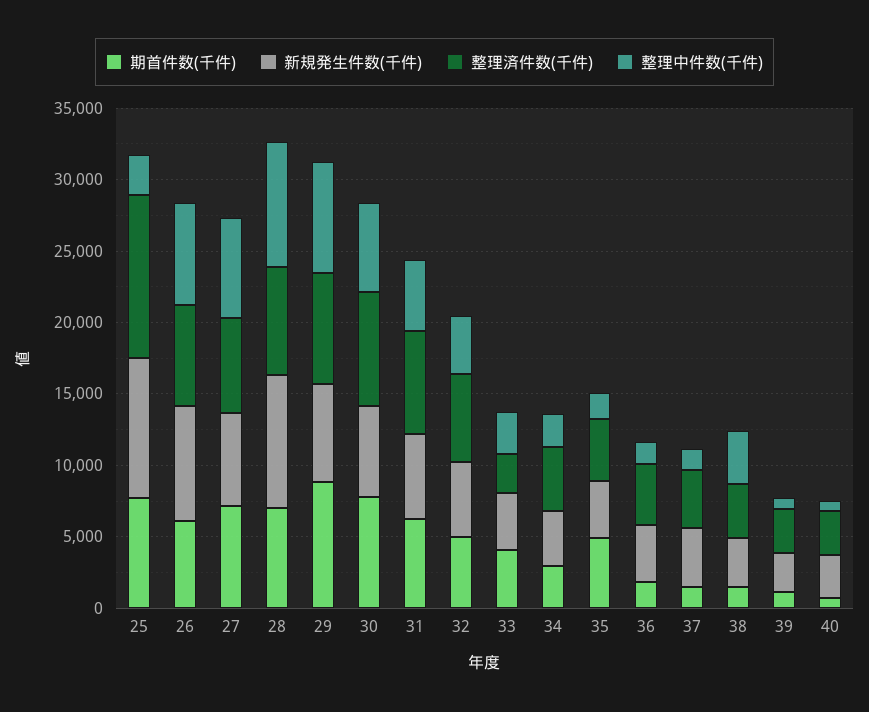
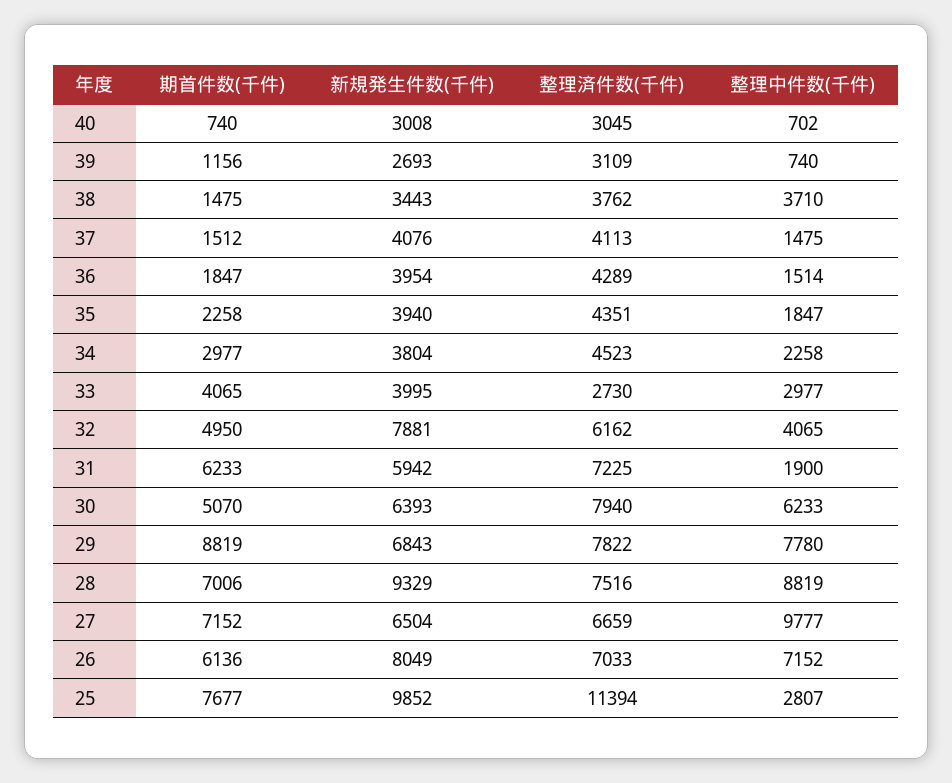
  {
    "期首件数(千件)": {
      "25": 7677,
      "26": 6136,
      "27": 7152,
      "28": 7006,
      "29": 8819,
-     "30": 8000,
+     "30": 5070,
      "31": 6233,
      "32": 4950,
      "33": 4065,
      "34": 2977,
-     "35": 5000,
+     "35": 2258,
      "36": 1847,
      "37": 1512,
      "38": 1475,
      "39": 1156,
      "40": 740
    },
    "新規発生件数(千件)": {
      "25": 9852,
      "26": 8049,
      "27": 6504,
      "28": 9329,
      "29": 6843,
      "30": 6393,
      "31": 5942,
-     "32": 5000,
+     "32": 7881,
      "33": 3995,
      "34": 3804,
      "35": 3940,
      "36": 3954,
      "37": 4076,
      "38": 3443,
      "39": 2693,
      "40": 3008
    },
    "整理済件数(千件)": {
      "25": 11394,
      "26": 7033,
      "27": 6659,
      "28": 7516,
      "29": 7822,
      "30": 7940,
      "31": 7225,
      "32": 6162,
      "33": 2730,
      "34": 4523,
      "35": 4351,
      "36": 4289,
      "37": 4113,
      "38": 3762,
      "39": 3109,
      "40": 3045
    },
    "整理中件数(千件)": {
      "25": 2807,
      "26": 7152,
-     "27": 7000,
+     "27": 9777,
      "28": 8819,
      "29": 7780,
      "30": 6233,
-     "31": 5000,
+     "31": 1900,
      "32": 4065,
      "33": 2977,
      "34": 2258,
      "35": 1847,
      "36": 1514,
      "37": 1475,
      "38": 3710,
      "39": 740,
      "40": 702
    }
  }

